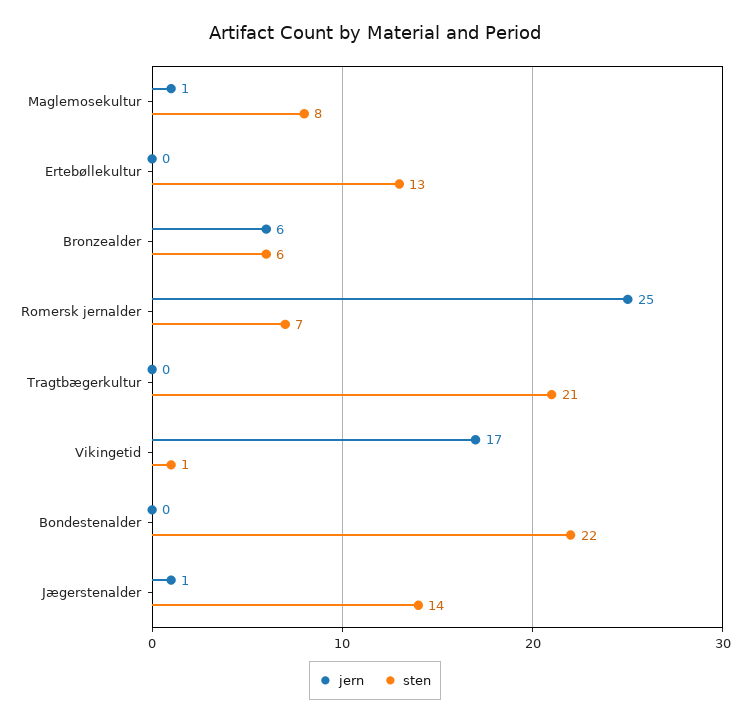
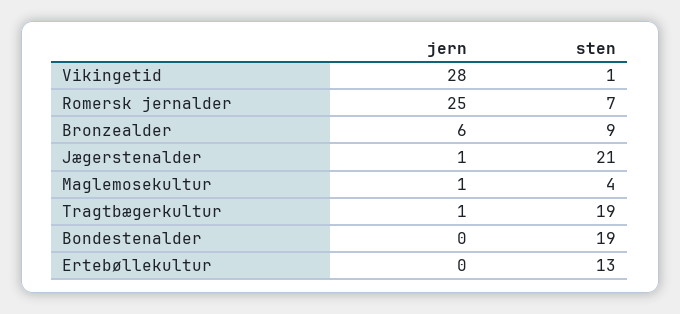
  {
    "jern": {
      "Maglemosekultur": 1,
      "Ertebøllekultur": 0,
      "Bronzealder": 6,
      "Romersk jernalder": 25,
-     "Tragtbægerkultur": 0,
+     "Tragtbægerkultur": 1,
-     "Vikingetid": 17,
+     "Vikingetid": 28,
      "Bondestenalder": 0,
      "Jægerstenalder": 1
    },
    "sten": {
-     "Maglemosekultur": 8,
+     "Maglemosekultur": 4,
      "Ertebøllekultur": 13,
-     "Bronzealder": 6,
+     "Bronzealder": 9,
      "Romersk jernalder": 7,
-     "Tragtbægerkultur": 21,
+     "Tragtbægerkultur": 19,
      "Vikingetid": 1,
-     "Bondestenalder": 22,
+     "Bondestenalder": 19,
-     "Jægerstenalder": 14
+     "Jægerstenalder": 21
    }
  }

